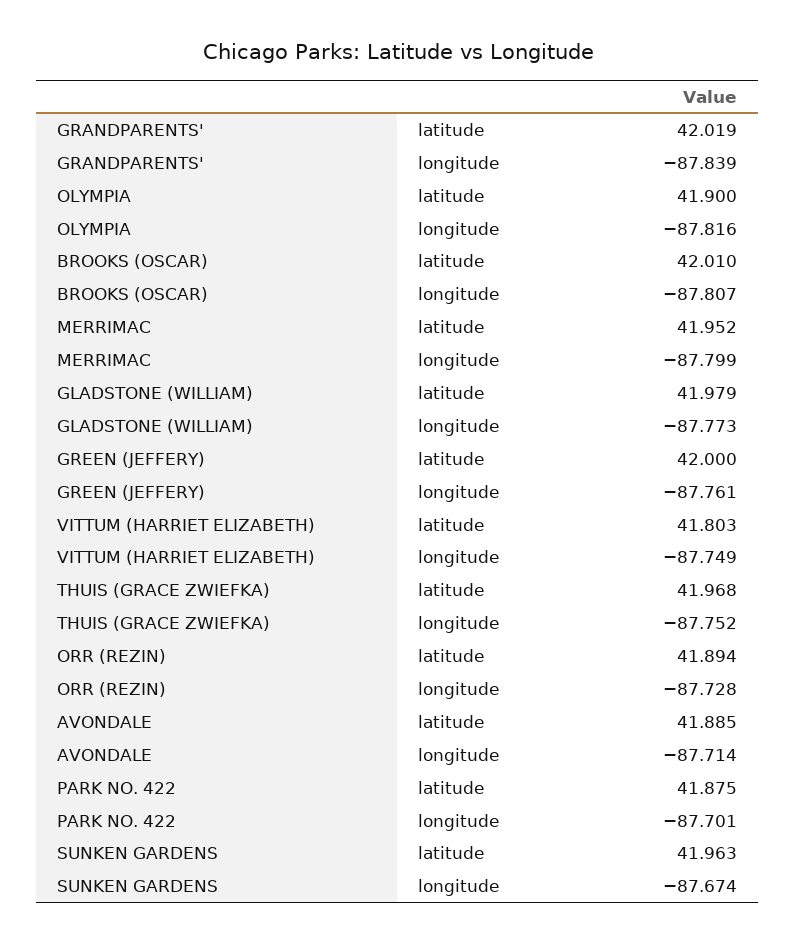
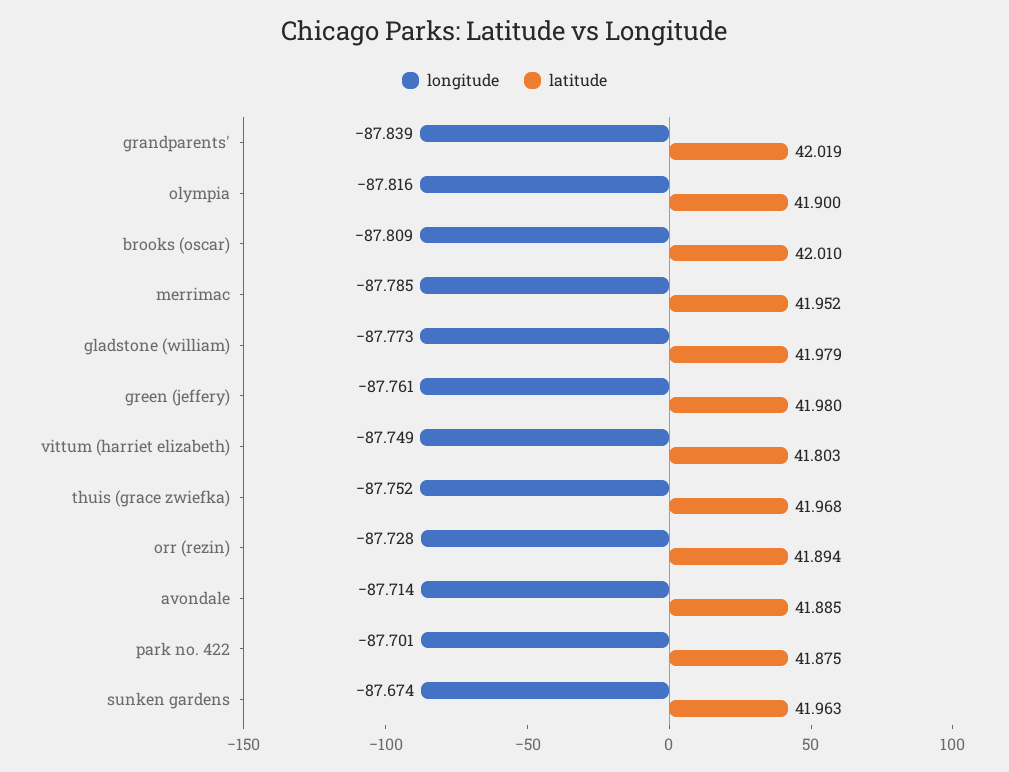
  {
    "latitude": {
      "GRANDPARENTS'": 42.019,
      "OLYMPIA": 41.9,
      "BROOKS (OSCAR)": 42.01,
      "MERRIMAC": 41.952,
      "GLADSTONE (WILLIAM)": 41.979,
-     "GREEN (JEFFERY)": 42,
+     "GREEN (JEFFERY)": 41.98,
      "VITTUM (HARRIET ELIZABETH)": 41.803,
      "THUIS (GRACE ZWIEFKA)": 41.968,
      "ORR (REZIN)": 41.894,
      "AVONDALE": 41.885,
      "PARK NO. 422": 41.875,
      "SUNKEN GARDENS": 41.963
    },
    "longitude": {
      "GRANDPARENTS'": -87.839,
      "OLYMPIA": -87.816,
-     "BROOKS (OSCAR)": -87.807,
+     "BROOKS (OSCAR)": -87.809,
-     "MERRIMAC": -87.799,
+     "MERRIMAC": -87.785,
      "GLADSTONE (WILLIAM)": -87.773,
      "GREEN (JEFFERY)": -87.761,
      "VITTUM (HARRIET ELIZABETH)": -87.749,
      "THUIS (GRACE ZWIEFKA)": -87.752,
      "ORR (REZIN)": -87.728,
      "AVONDALE": -87.714,
      "PARK NO. 422": -87.701,
      "SUNKEN GARDENS": -87.674
    }
  }

